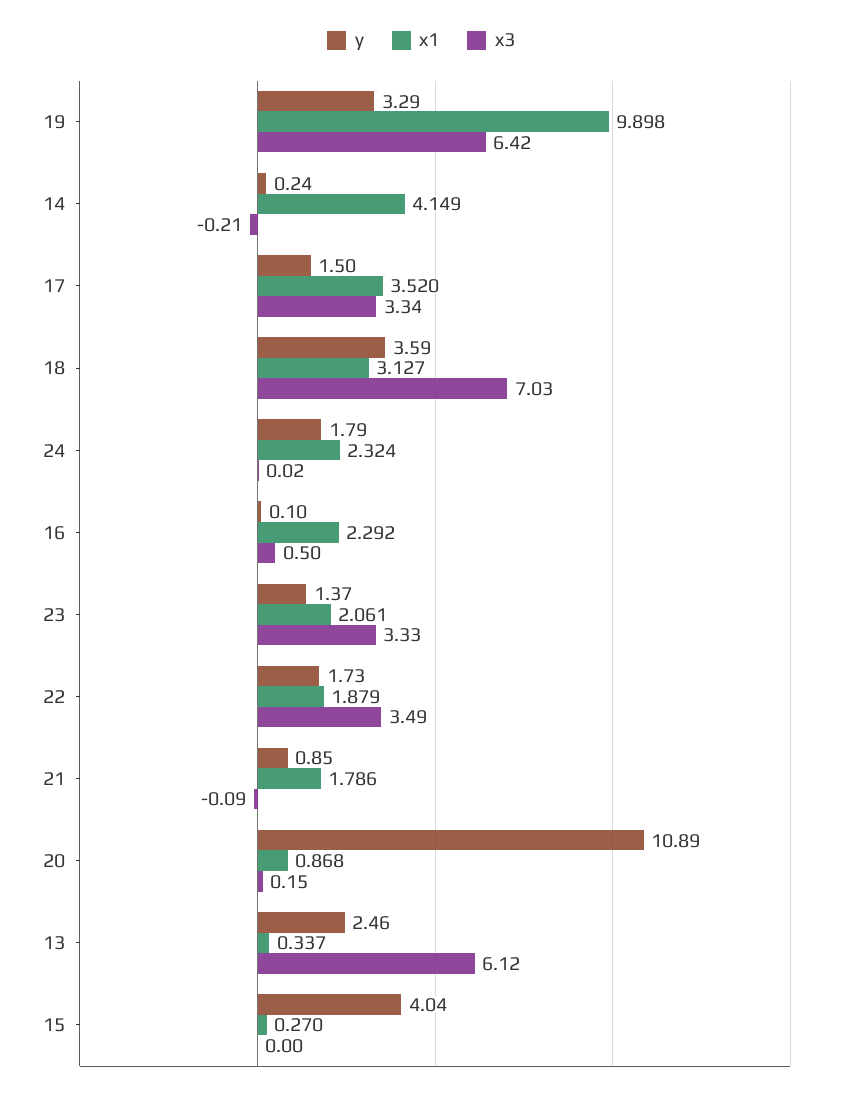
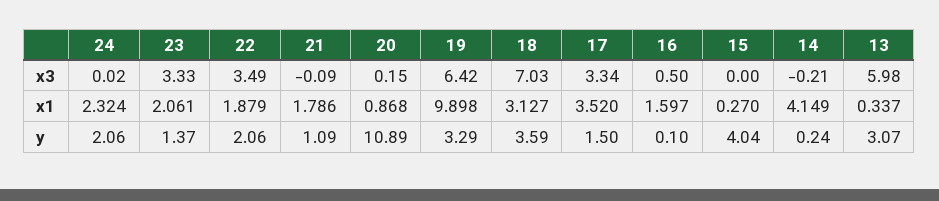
  {
    "y": {
      "19": 3.29,
      "14": 0.24,
      "17": 1.5,
      "18": 3.59,
-     "24": 1.79,
+     "24": 2.06,
      "16": 0.1,
      "23": 1.37,
-     "22": 1.73,
+     "22": 2.06,
-     "21": 0.85,
+     "21": 1.09,
      "20": 10.89,
-     "13": 2.46,
+     "13": 3.07,
      "15": 4.04
    },
    "x1": {
      "19": 9.898,
      "14": 4.149,
      "17": 3.52,
      "18": 3.127,
      "24": 2.324,
-     "16": 2.292,
+     "16": 1.597,
      "23": 2.061,
      "22": 1.879,
      "21": 1.786,
      "20": 0.868,
      "13": 0.337,
      "15": 0.27
    },
    "x3": {
      "19": 6.42,
      "14": -0.21,
      "17": 3.34,
      "18": 7.03,
      "24": 0.02,
      "16": 0.5,
      "23": 3.33,
      "22": 3.49,
      "21": -0.09,
      "20": 0.15,
-     "13": 6.12,
+     "13": 5.98,
      "15": 0
    }
  }

